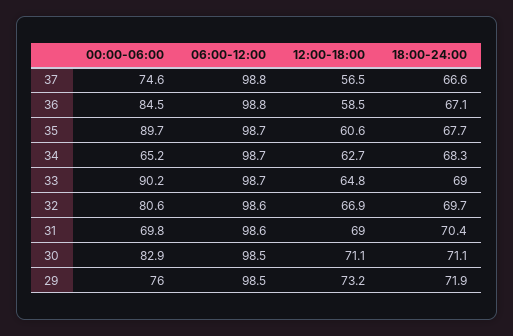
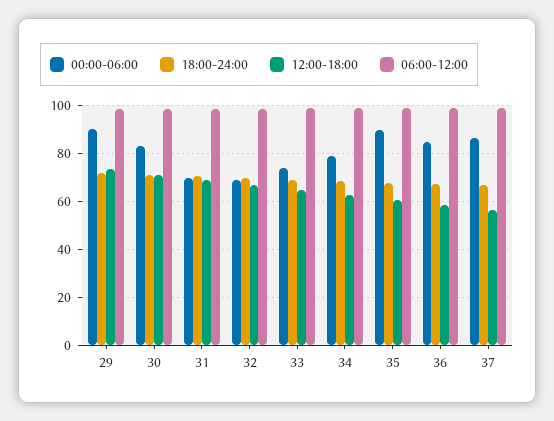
  {
    "00:00-06:00": {
-     "37": 74.6,
+     "37": 85,
      "36": 84.5,
      "35": 89.7,
-     "34": 65.2,
+     "34": 80,
-     "33": 90.2,
+     "33": 75,
-     "32": 80.6,
+     "32": 70,
      "31": 69.8,
      "30": 82.9,
-     "29": 76
+     "29": 90
    },
    "06:00-12:00": {
      "37": 98.8,
      "36": 98.8,
      "35": 98.7,
      "34": 98.7,
      "33": 98.7,
      "32": 98.6,
      "31": 98.6,
      "30": 98.5,
      "29": 98.5
    },
    "12:00-18:00": {
      "37": 56.5,
      "36": 58.5,
      "35": 60.6,
      "34": 62.7,
      "33": 64.8,
      "32": 66.9,
      "31": 69,
      "30": 71.1,
      "29": 73.2
    },
    "18:00-24:00": {
      "37": 66.6,
      "36": 67.1,
      "35": 67.7,
      "34": 68.3,
      "33": 69,
      "32": 69.7,
      "31": 70.4,
      "30": 71.1,
      "29": 71.9
    }
  }

